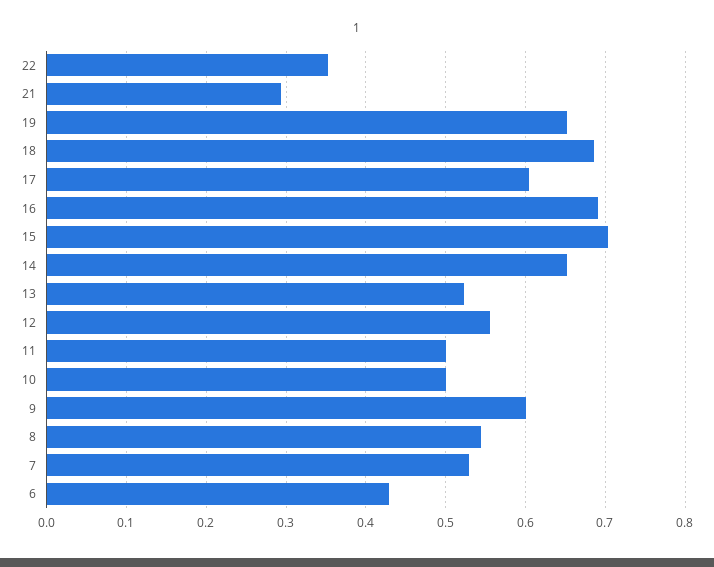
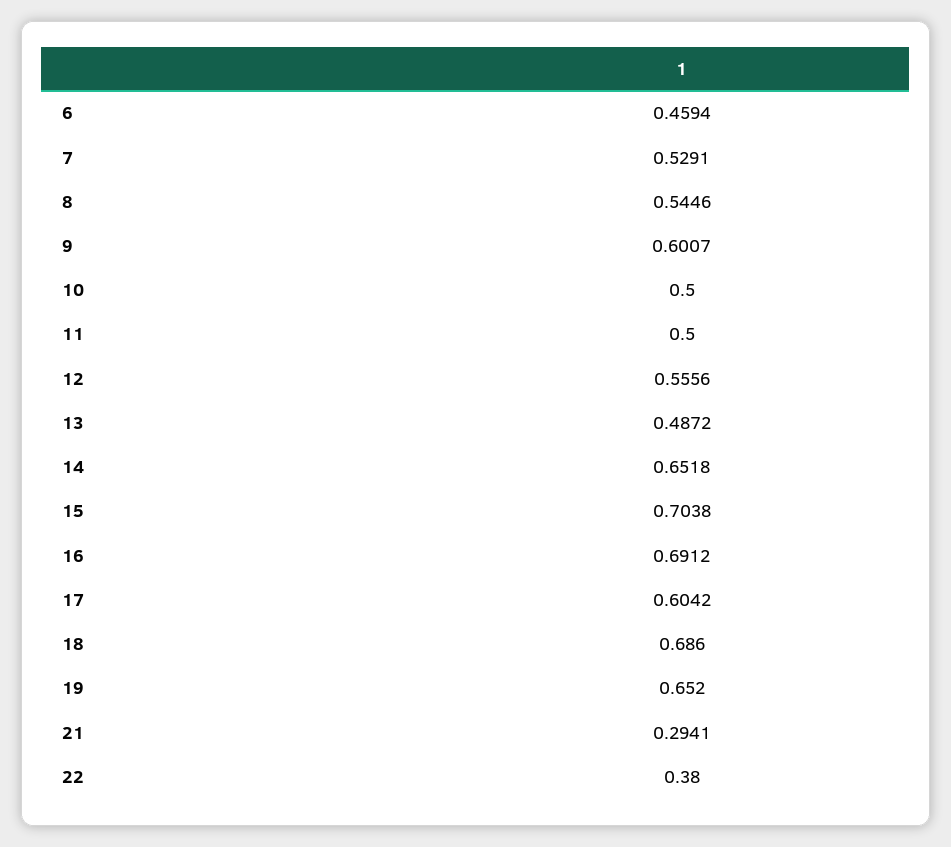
  {
-   "22": 0.35,
+   "22": 0.38,
    "21": 0.2941,
    "19": 0.652,
    "18": 0.686,
    "17": 0.6042,
    "16": 0.6912,
    "15": 0.7038,
    "14": 0.6518,
-   "13": 0.52,
+   "13": 0.4872,
    "12": 0.5556,
    "11": 0.5,
    "10": 0.5,
    "9": 0.6007,
    "8": 0.5446,
    "7": 0.5291,
-   "6": 0.43
+   "6": 0.4594
  }

